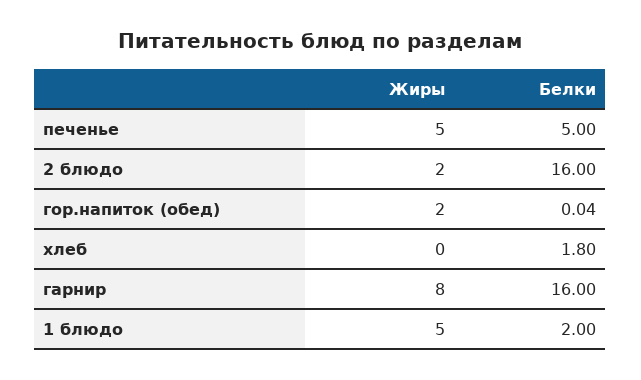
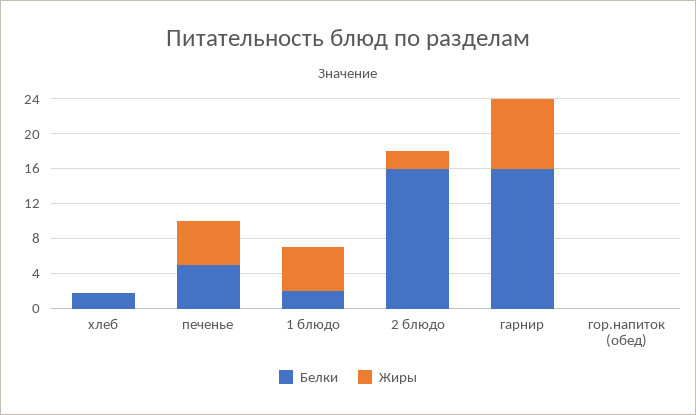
  {
    "Жиры": {
      "печенье": 5,
      "2 блюдо": 2,
-     "гор.напиток (обед)": 2,
+     "гор.напиток (обед)": 0,
      "хлеб": 0,
      "гарнир": 8,
      "1 блюдо": 5
    },
    "Белки": {
      "печенье": 5,
      "2 блюдо": 16,
      "гор.напиток (обед)": 0.04,
      "хлеб": 1.8,
      "гарнир": 16,
      "1 блюдо": 2
    }
  }

